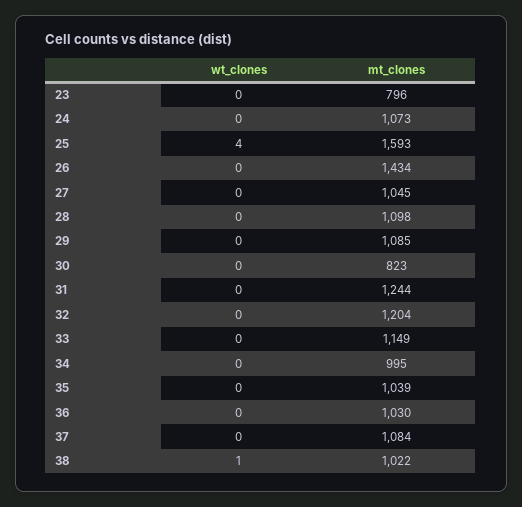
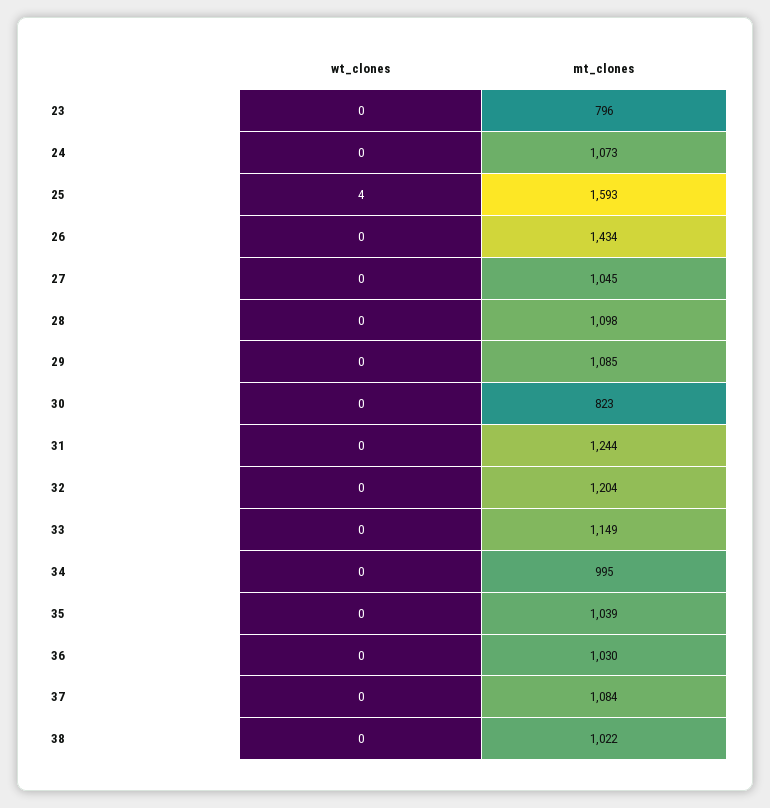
  {
    "wt_clones": {
      "23": 0,
      "24": 0,
      "25": 4,
      "26": 0,
      "27": 0,
      "28": 0,
      "29": 0,
      "30": 0,
      "31": 0,
      "32": 0,
      "33": 0,
      "34": 0,
      "35": 0,
      "36": 0,
      "37": 0,
-     "38": 1
+     "38": 0
    },
    "mt_clones": {
      "23": 796,
      "24": 1073,
      "25": 1593,
      "26": 1434,
      "27": 1045,
      "28": 1098,
      "29": 1085,
      "30": 823,
      "31": 1244,
      "32": 1204,
      "33": 1149,
      "34": 995,
      "35": 1039,
      "36": 1030,
      "37": 1084,
      "38": 1022
    }
  }

